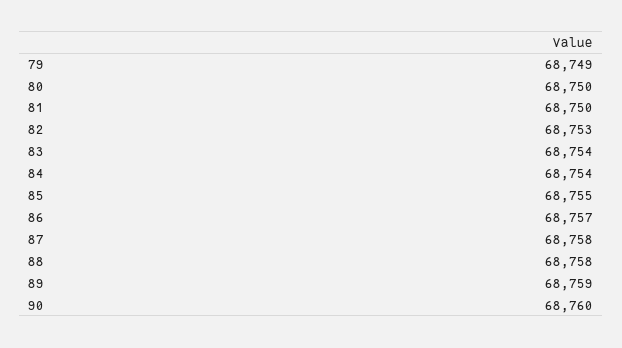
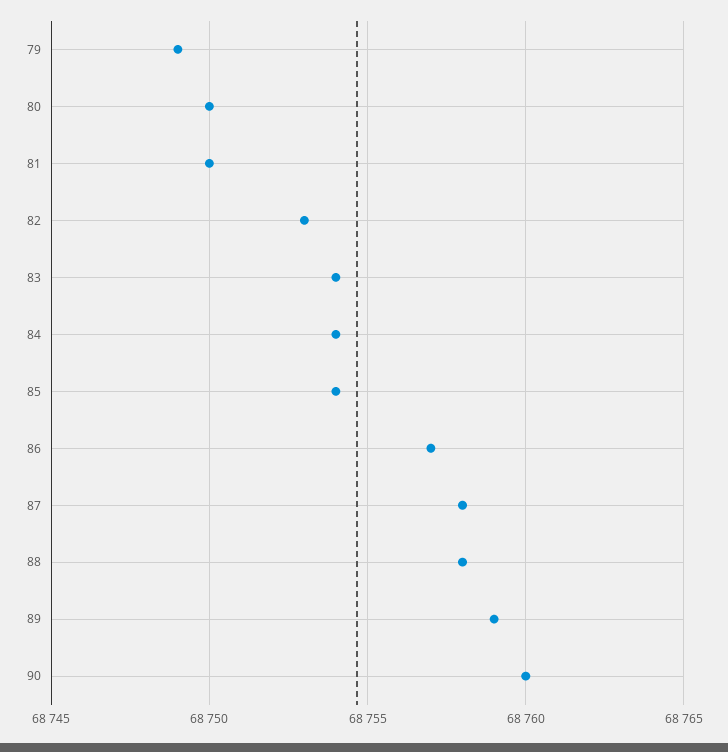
  {
    "79": 68749,
    "80": 68750,
    "81": 68750,
    "82": 68753,
    "83": 68754,
    "84": 68754,
-   "85": 68755,
+   "85": 68754,
    "86": 68757,
    "87": 68758,
    "88": 68758,
    "89": 68759,
    "90": 68760
  }

